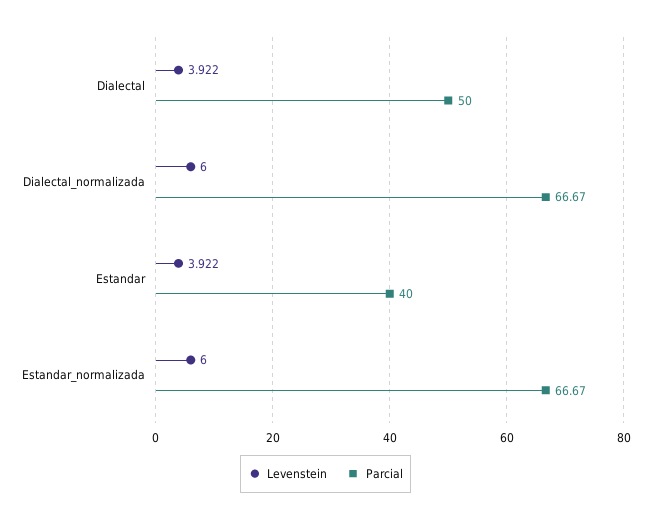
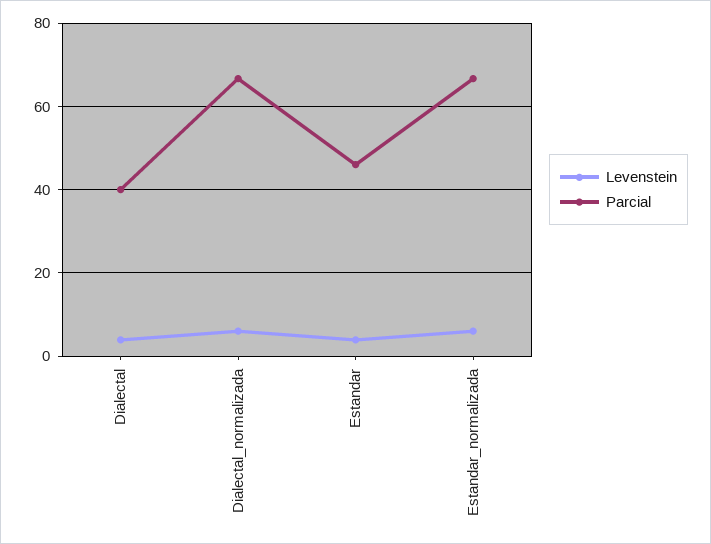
  {
    "Levenstein": {
      "Dialectal": 3.922,
      "Dialectal_normalizada": 6,
      "Estandar": 3.922,
      "Estandar_normalizada": 6
    },
    "Parcial": {
-     "Dialectal": 50,
+     "Dialectal": 40,
      "Dialectal_normalizada": 66.67,
-     "Estandar": 40,
+     "Estandar": 46,
      "Estandar_normalizada": 66.67
    }
  }

